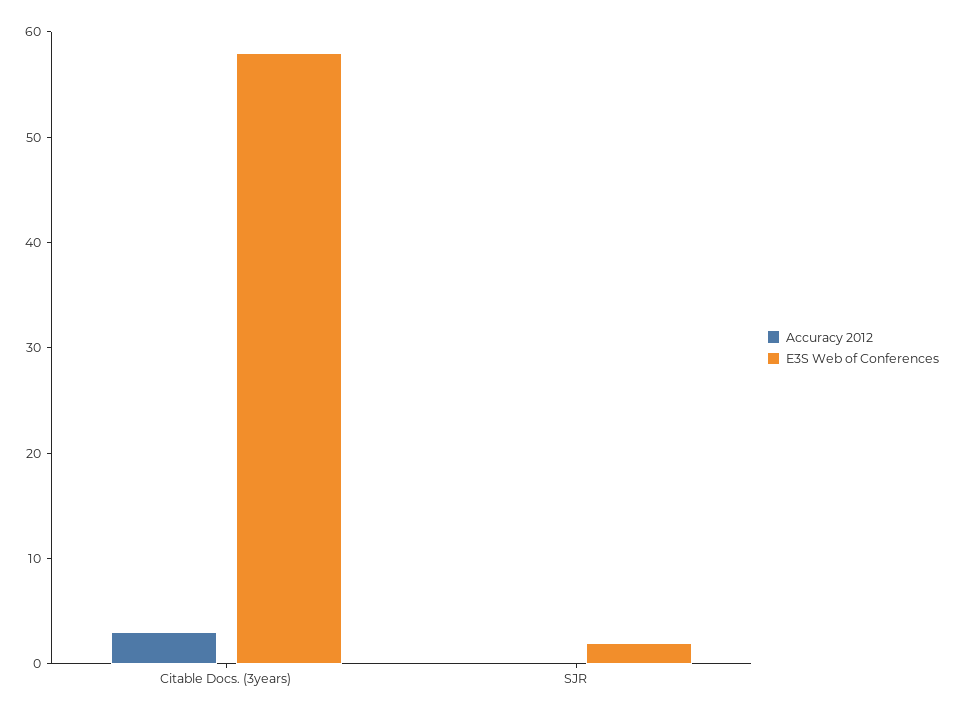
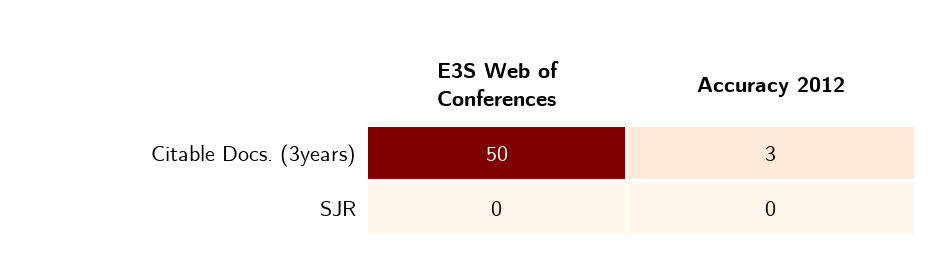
  {
    "Accuracy 2012": {
      "Citable Docs. (3years)": 3,
      "SJR": 0
    },
    "E3S Web of Conferences": {
-     "Citable Docs. (3years)": 58,
+     "Citable Docs. (3years)": 50,
-     "SJR": 2
+     "SJR": 0
    }
  }

